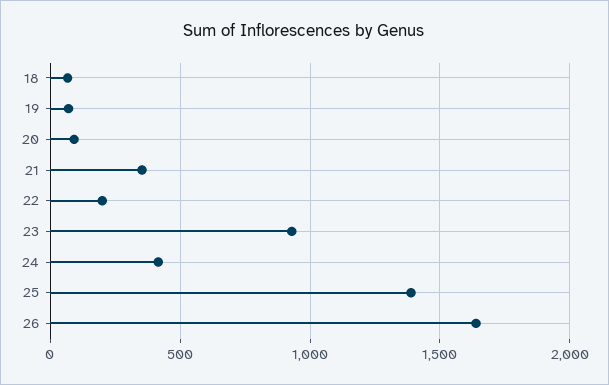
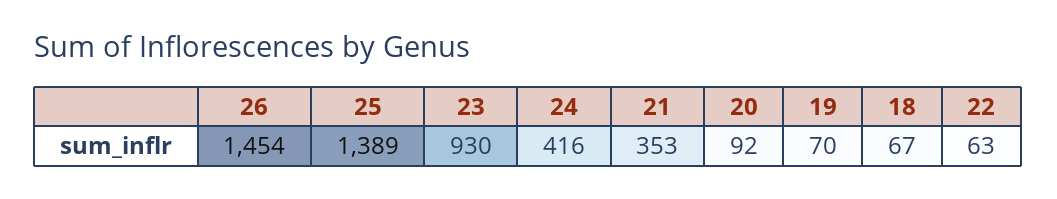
  {
    "18": 67,
    "19": 70,
    "20": 92,
    "21": 353,
-   "22": 200,
+   "22": 63,
    "23": 930,
    "24": 416,
    "25": 1389,
-   "26": 1650
+   "26": 1454
  }

